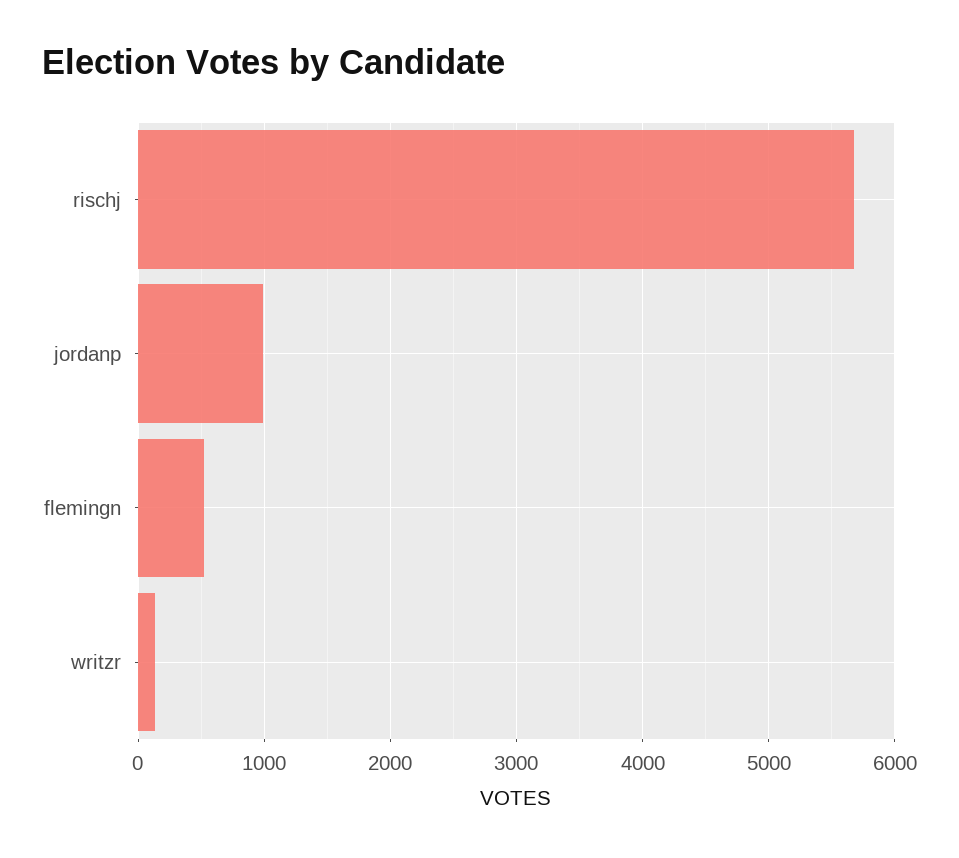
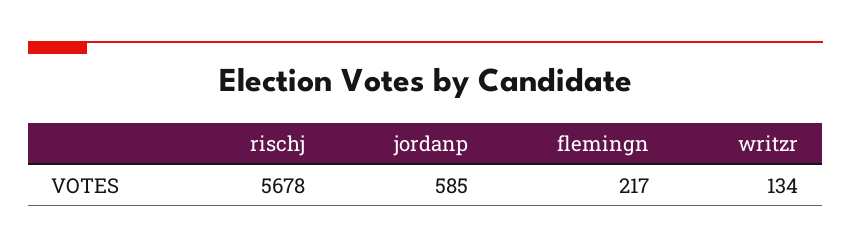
  {
    "rischj": 5678,
-   "jordanp": 1000,
+   "jordanp": 585,
-   "flemingn": 500,
+   "flemingn": 217,
    "writzr": 134
  }

